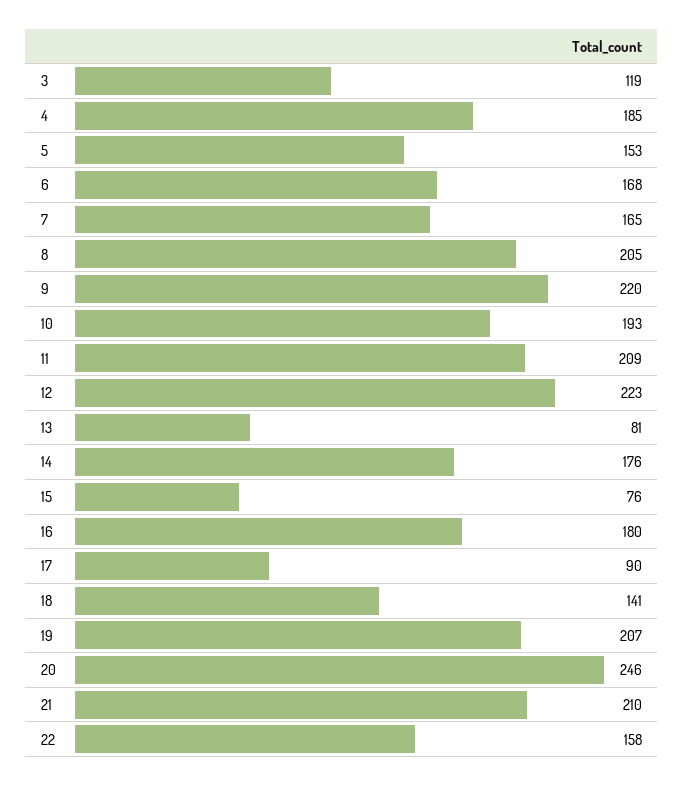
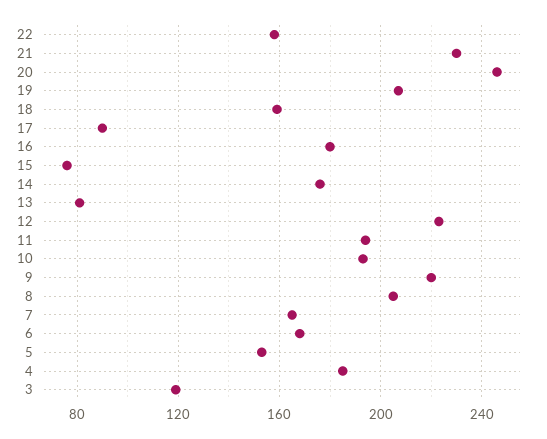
  {
    "3": 119,
    "4": 185,
    "5": 153,
    "6": 168,
    "7": 165,
    "8": 205,
    "9": 220,
    "10": 193,
-   "11": 209,
+   "11": 195,
    "12": 223,
    "13": 81,
    "14": 176,
    "15": 76,
    "16": 180,
    "17": 90,
-   "18": 141,
+   "18": 160,
    "19": 207,
    "20": 246,
-   "21": 210,
+   "21": 230,
    "22": 158
  }

